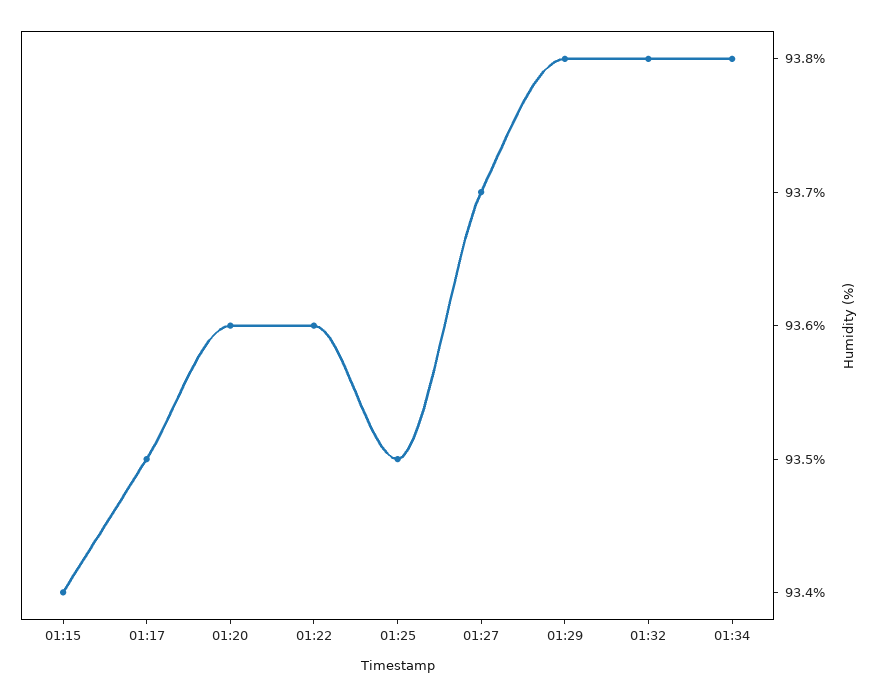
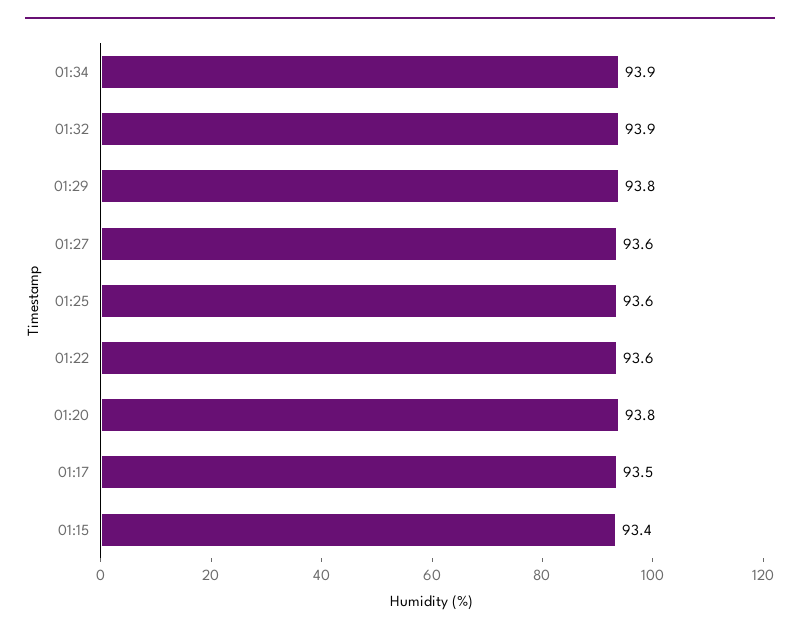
  {
    "01:15": 93.4,
    "01:17": 93.5,
-   "01:20": 93.6,
+   "01:20": 93.8,
    "01:22": 93.6,
-   "01:25": 93.5,
+   "01:25": 93.6,
-   "01:27": 93.7,
+   "01:27": 93.6,
    "01:29": 93.8,
-   "01:32": 93.8,
+   "01:32": 93.9,
-   "01:34": 93.8
+   "01:34": 93.9
  }

